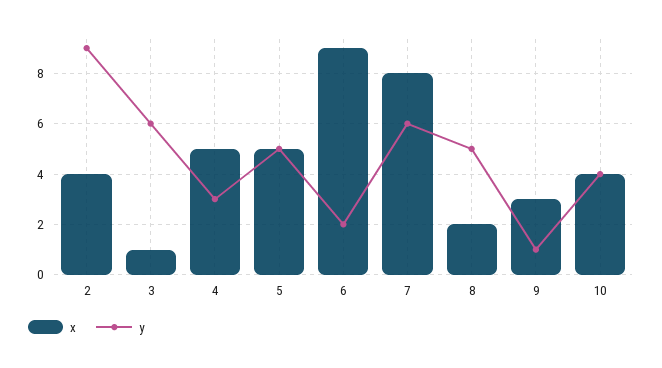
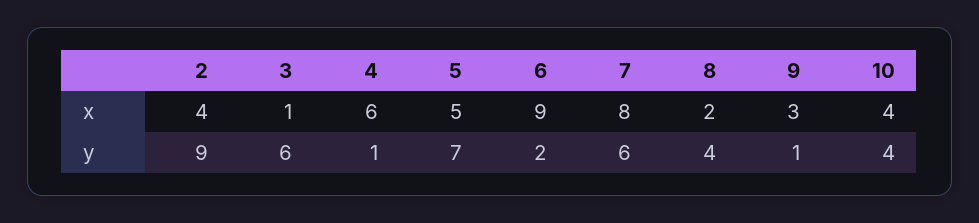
  {
    "x": {
      "2": 4,
      "3": 1,
-     "4": 5,
+     "4": 6,
      "5": 5,
      "6": 9,
      "7": 8,
      "8": 2,
      "9": 3,
      "10": 4
    },
    "y": {
      "2": 9,
      "3": 6,
-     "4": 3,
+     "4": 1,
-     "5": 5,
+     "5": 7,
      "6": 2,
      "7": 6,
-     "8": 5,
+     "8": 4,
      "9": 1,
      "10": 4
    }
  }

